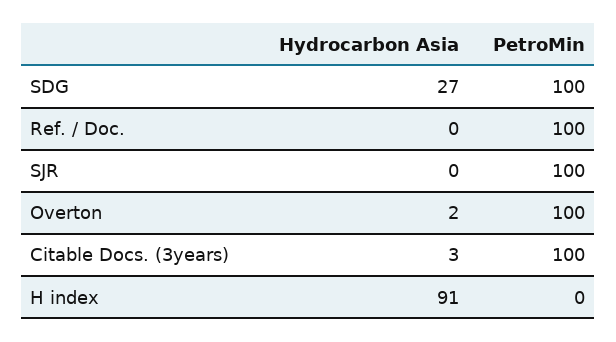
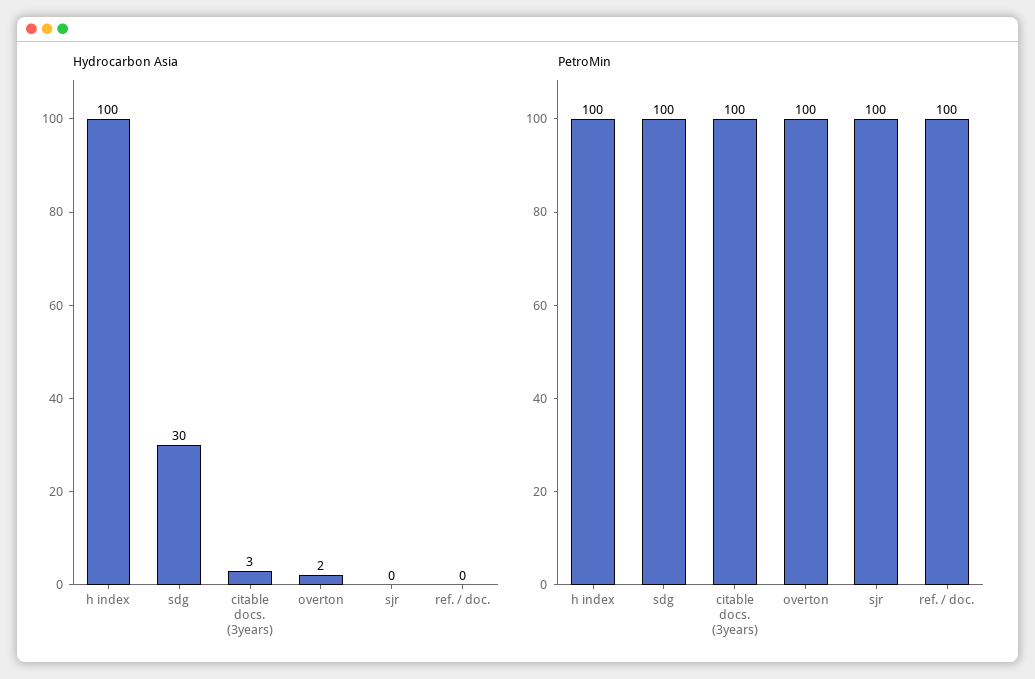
  {
    "Hydrocarbon Asia": {
-     "SDG": 27,
+     "SDG": 30,
      "Ref. / Doc.": 0,
      "SJR": 0,
      "Overton": 2,
      "Citable Docs. (3years)": 3,
-     "H index": 91
+     "H index": 100
    },
    "PetroMin": {
      "SDG": 100,
      "Ref. / Doc.": 100,
      "SJR": 100,
      "Overton": 100,
      "Citable Docs. (3years)": 100,
-     "H index": 0
+     "H index": 100
    }
  }

